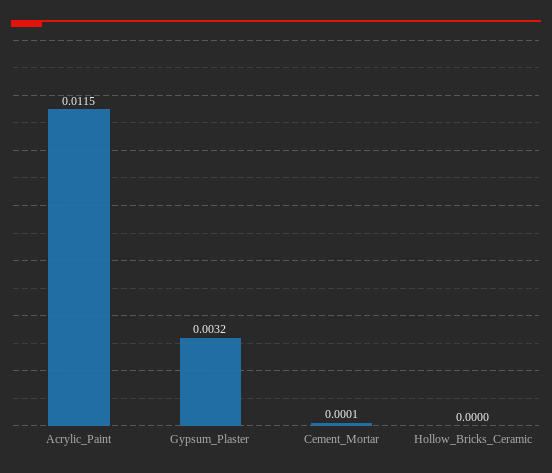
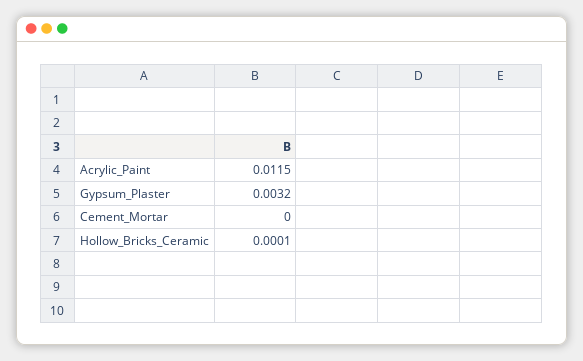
  {
    "Acrylic_Paint": 0.0115,
    "Gypsum_Plaster": 0.0032,
-   "Cement_Mortar": 0.0001,
+   "Cement_Mortar": 0,
-   "Hollow_Bricks_Ceramic": 0
+   "Hollow_Bricks_Ceramic": 0.0001
  }

